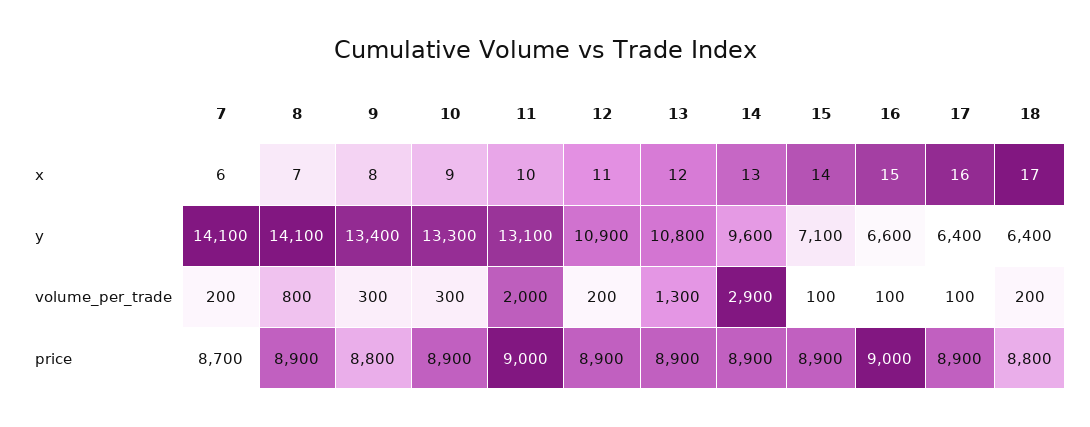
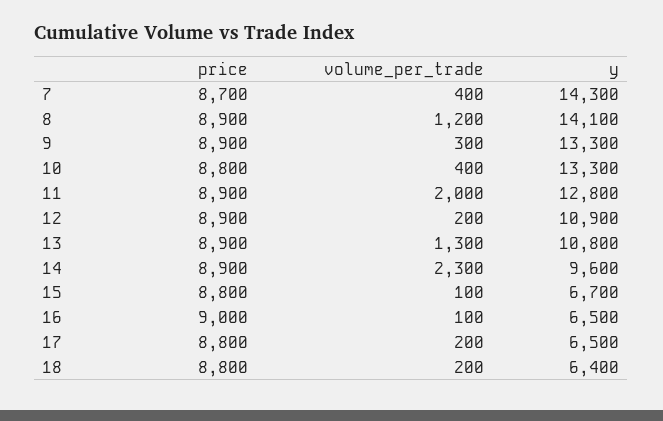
  {
    "7": {
-     "x": 6,
-     "y": 14100,
+     "y": 14300,
-     "volume_per_trade": 200,
+     "volume_per_trade": 400,
      "price": 8700
    },
    "8": {
-     "x": 7,
      "y": 14100,
-     "volume_per_trade": 800,
+     "volume_per_trade": 1200,
      "price": 8900
    },
    "9": {
-     "x": 8,
-     "y": 13400,
+     "y": 13300,
      "volume_per_trade": 300,
-     "price": 8800
+     "price": 8900
    },
    "10": {
-     "x": 9,
      "y": 13300,
-     "volume_per_trade": 300,
+     "volume_per_trade": 400,
-     "price": 8900
+     "price": 8800
    },
    "11": {
-     "x": 10,
-     "y": 13100,
+     "y": 12800,
      "volume_per_trade": 2000,
-     "price": 9000
+     "price": 8900
    },
    "12": {
-     "x": 11,
      "y": 10900,
      "volume_per_trade": 200,
      "price": 8900
    },
    "13": {
-     "x": 12,
      "y": 10800,
      "volume_per_trade": 1300,
      "price": 8900
    },
    "14": {
-     "x": 13,
      "y": 9600,
-     "volume_per_trade": 2900,
+     "volume_per_trade": 2300,
      "price": 8900
    },
    "15": {
-     "x": 14,
-     "y": 7100,
+     "y": 6700,
      "volume_per_trade": 100,
-     "price": 8900
+     "price": 8800
    },
    "16": {
-     "x": 15,
-     "y": 6600,
+     "y": 6500,
      "volume_per_trade": 100,
      "price": 9000
    },
    "17": {
-     "x": 16,
-     "y": 6400,
+     "y": 6500,
-     "volume_per_trade": 100,
+     "volume_per_trade": 200,
-     "price": 8900
+     "price": 8800
    },
    "18": {
-     "x": 17,
      "y": 6400,
      "volume_per_trade": 200,
      "price": 8800
    }
  }

